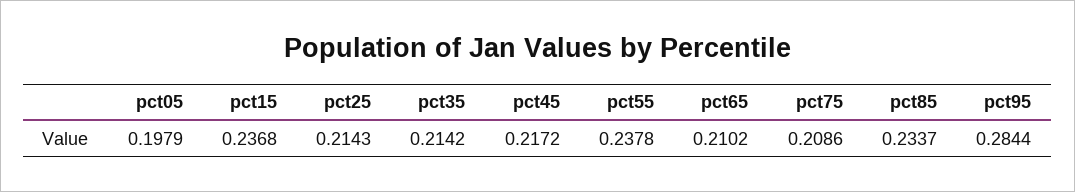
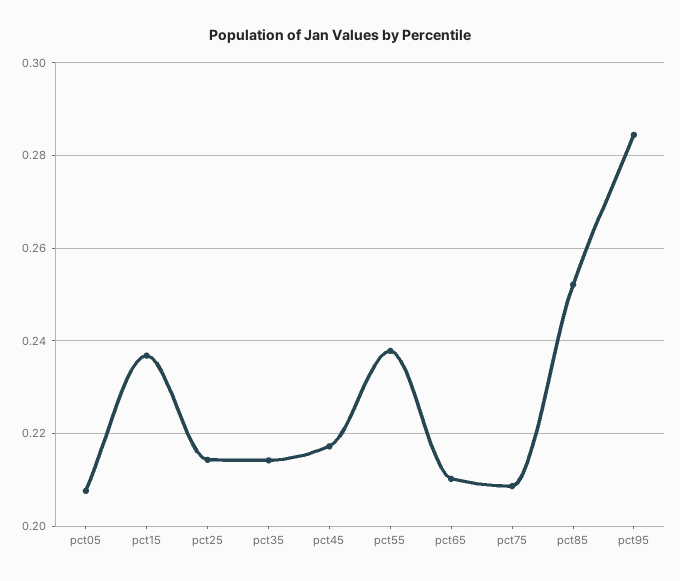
  {
-   "pct05": 0.1979,
+   "pct05": 0.208,
    "pct15": 0.2368,
    "pct25": 0.2143,
    "pct35": 0.2142,
    "pct45": 0.2172,
    "pct55": 0.2378,
    "pct65": 0.2102,
    "pct75": 0.2086,
-   "pct85": 0.2337,
+   "pct85": 0.252,
    "pct95": 0.2844
  }

